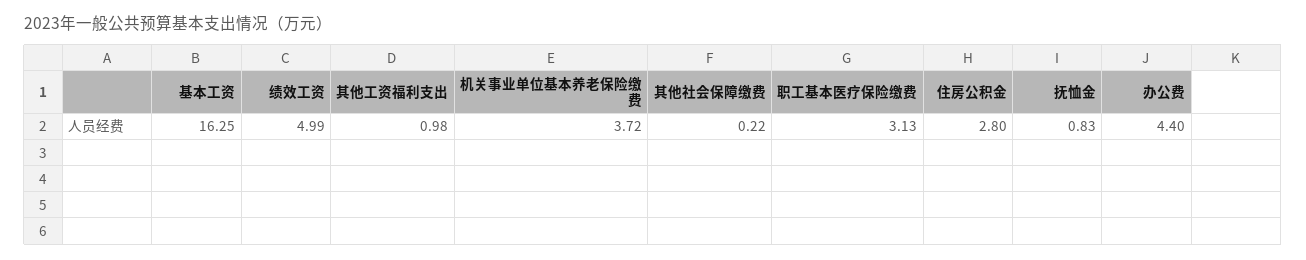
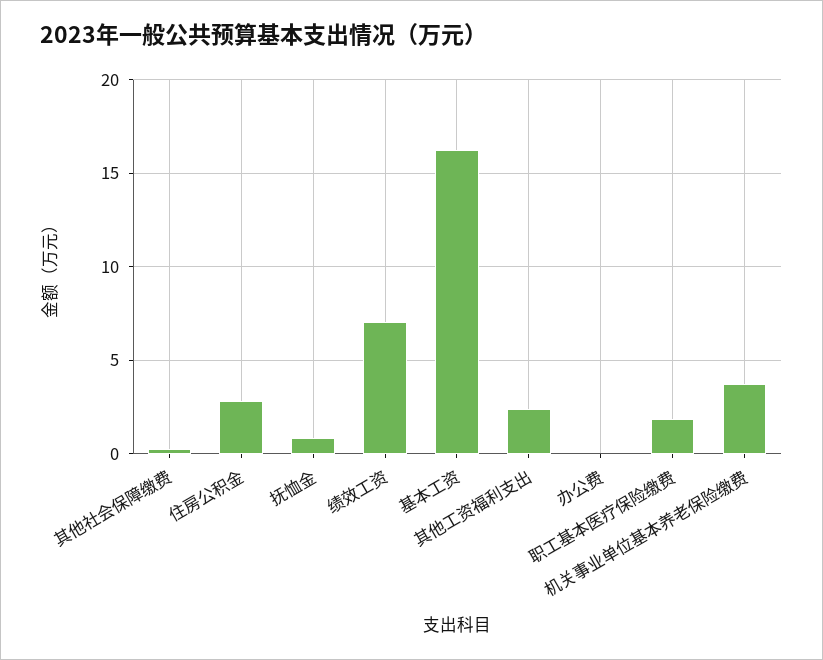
  {
    "基本工资": 16.25,
-   "绩效工资": 4.99,
+   "绩效工资": 7,
-   "其他工资福利支出": 0.98,
+   "其他工资福利支出": 2.5,
    "机关事业单位基本养老保险缴费": 3.72,
    "其他社会保障缴费": 0.22,
-   "职工基本医疗保险缴费": 3.13,
+   "职工基本医疗保险缴费": 2,
    "住房公积金": 2.8,
    "抚恤金": 0.83,
-   "办公费": 4.4
+   "办公费": 0
  }

